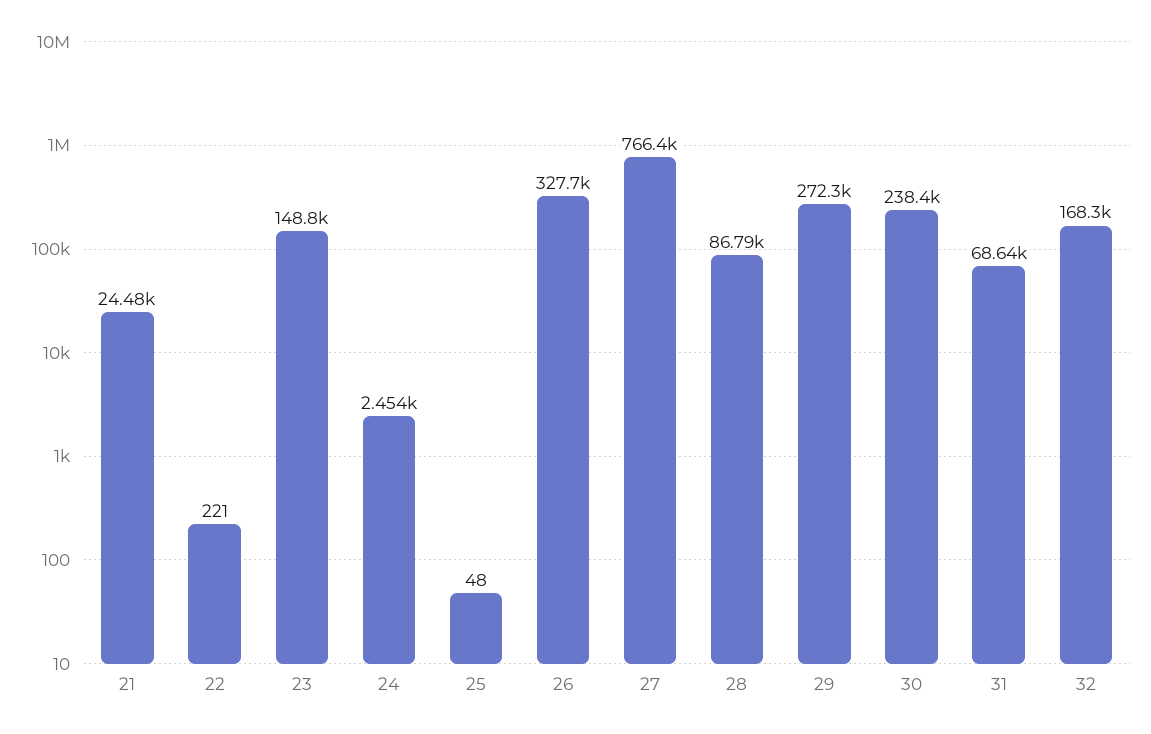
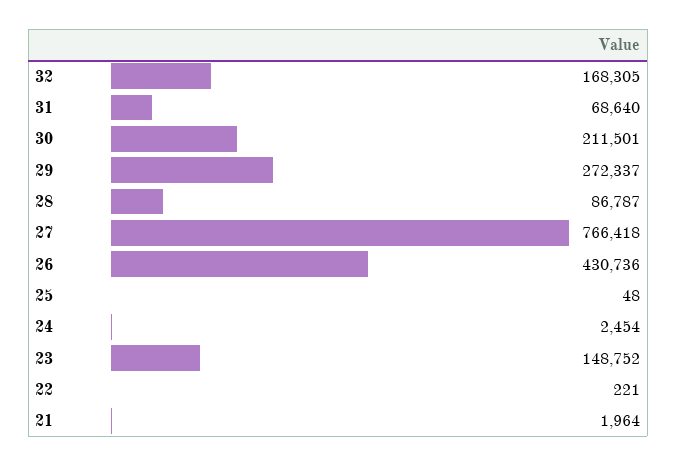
  {
-   "21": 24480,
+   "21": 1964,
    "22": 221,
    "23": 148752,
    "24": 2454,
    "25": 48,
-   "26": 327700,
+   "26": 430736,
    "27": 766418,
    "28": 86787,
    "29": 272337,
-   "30": 238400,
+   "30": 211501,
    "31": 68640,
    "32": 168305
  }

